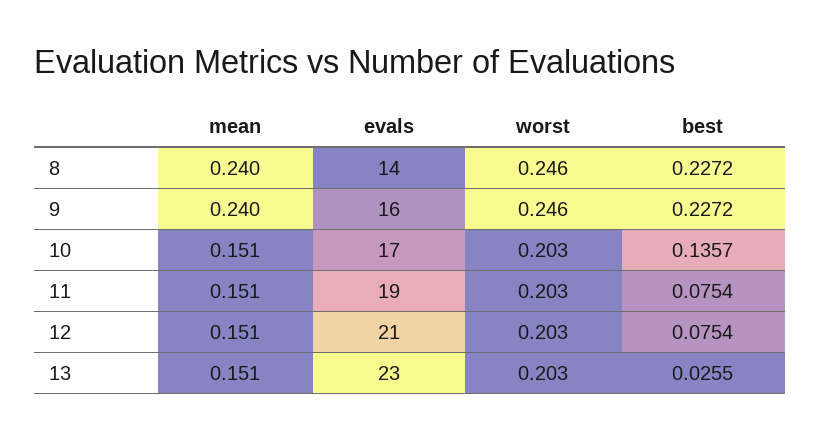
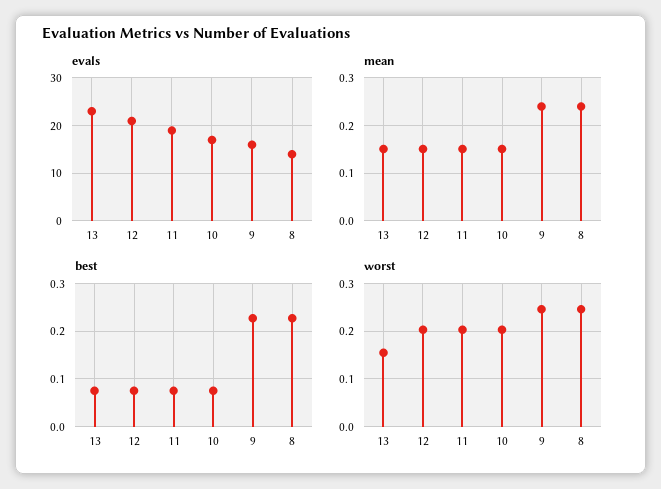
  {
    "mean": {
      "8": 0.24,
      "9": 0.24,
      "10": 0.151,
      "11": 0.151,
      "12": 0.151,
      "13": 0.151
    },
    "evals": {
      "8": 14,
      "9": 16,
      "10": 17,
      "11": 19,
      "12": 21,
      "13": 23
    },
    "worst": {
      "8": 0.246,
      "9": 0.246,
      "10": 0.203,
      "11": 0.203,
      "12": 0.203,
-     "13": 0.203
+     "13": 0.16
    },
    "best": {
      "8": 0.2272,
      "9": 0.2272,
-     "10": 0.1357,
+     "10": 0.08,
      "11": 0.0754,
      "12": 0.0754,
-     "13": 0.0255
+     "13": 0.08
    }
  }

